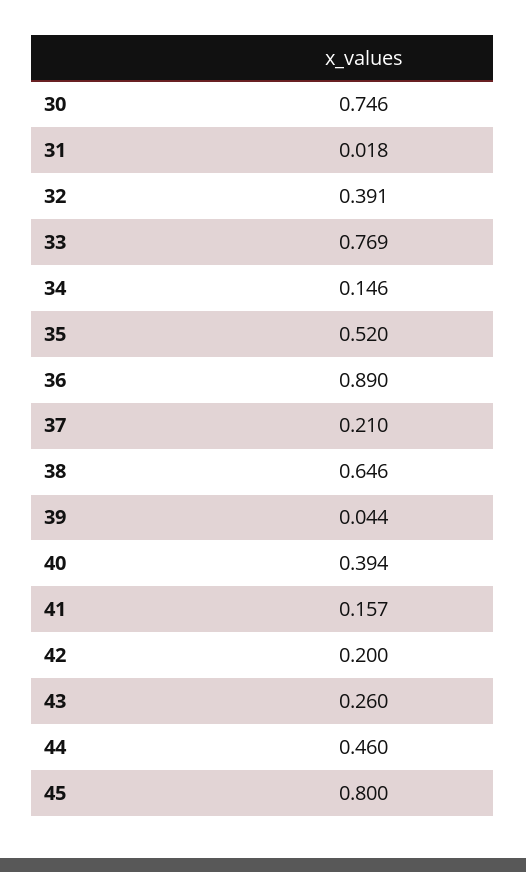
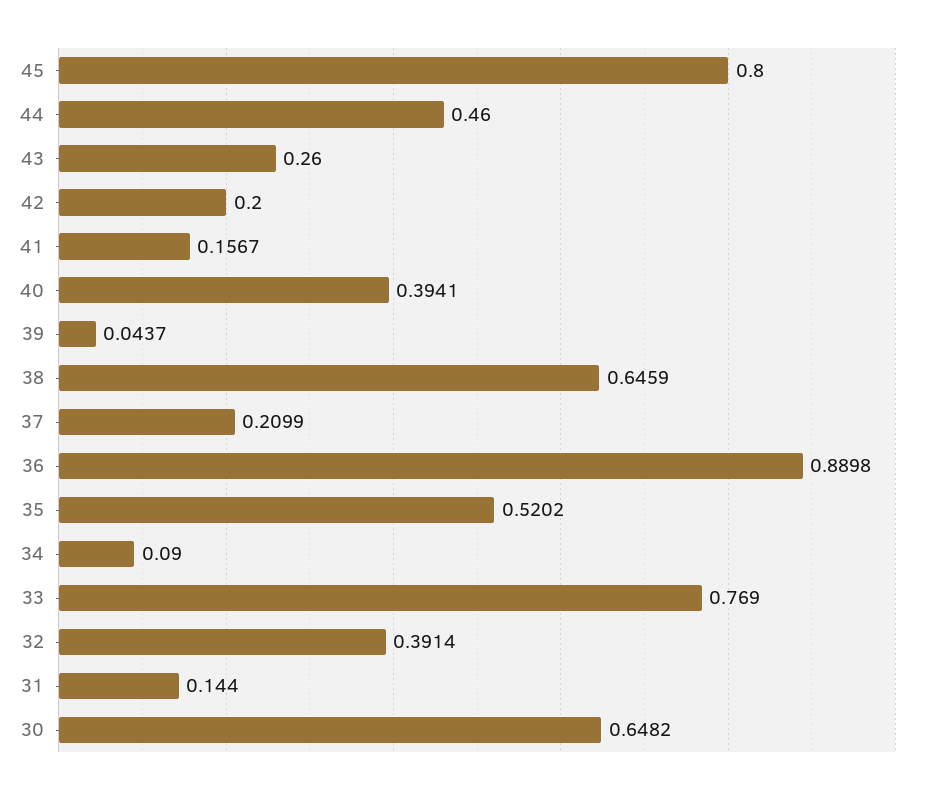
  {
-   "30": 0.746,
+   "30": 0.6482,
-   "31": 0.018,
+   "31": 0.144,
    "32": 0.3914,
    "33": 0.769,
-   "34": 0.146,
+   "34": 0.09,
    "35": 0.5202,
    "36": 0.8898,
    "37": 0.2099,
    "38": 0.6459,
    "39": 0.0437,
    "40": 0.3941,
    "41": 0.1567,
    "42": 0.2,
    "43": 0.26,
    "44": 0.46,
    "45": 0.8
  }

